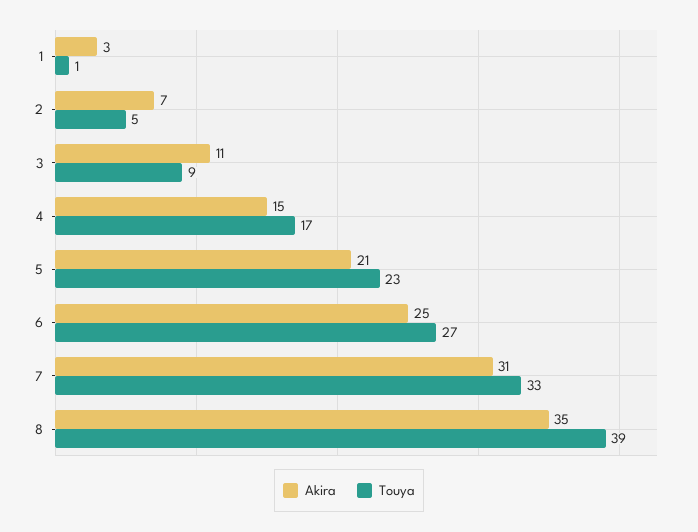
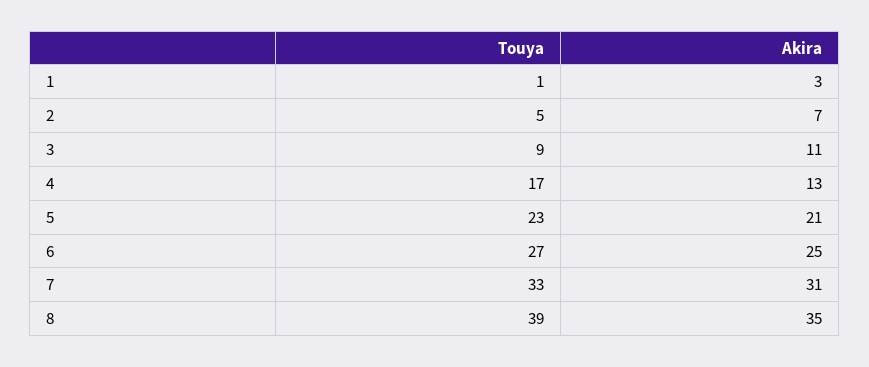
  {
    "Akira": {
      "1": 3,
      "2": 7,
      "3": 11,
-     "4": 15,
+     "4": 13,
      "5": 21,
      "6": 25,
      "7": 31,
      "8": 35
    },
    "Touya": {
      "1": 1,
      "2": 5,
      "3": 9,
      "4": 17,
      "5": 23,
      "6": 27,
      "7": 33,
      "8": 39
    }
  }

